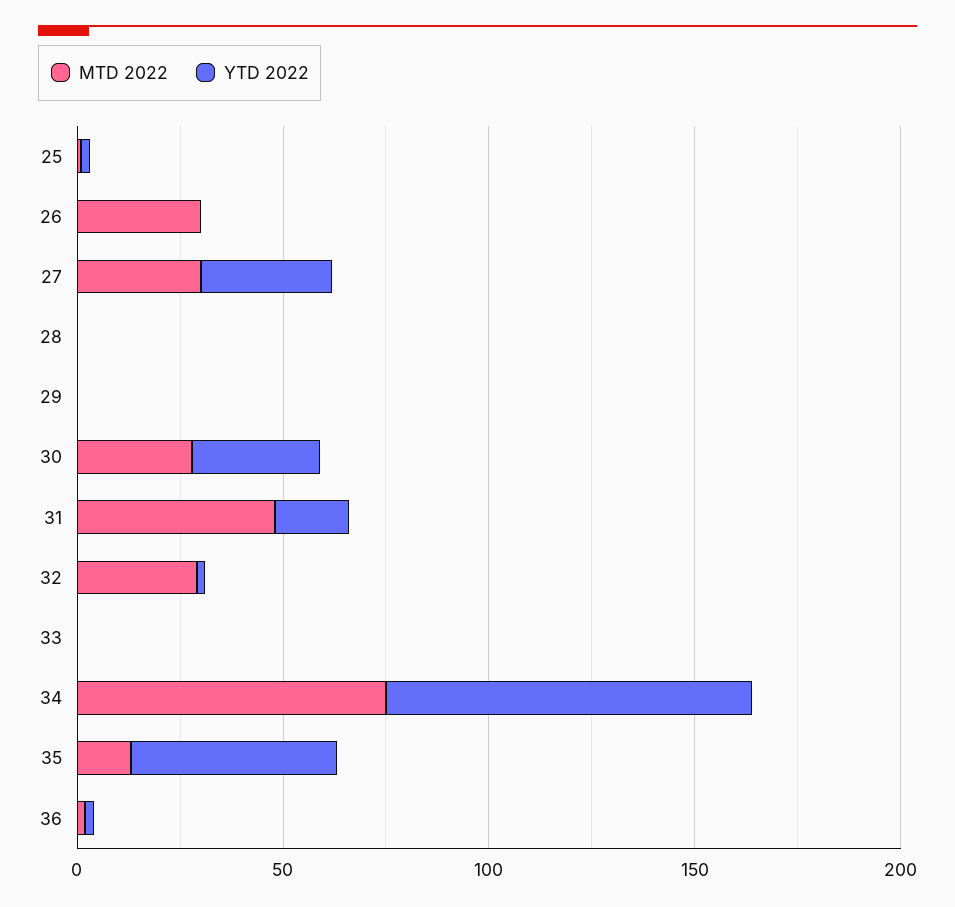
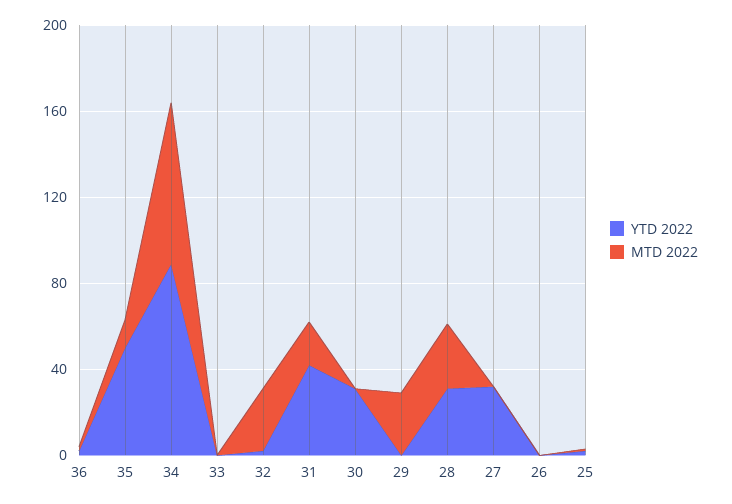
  {
    "MTD 2022": {
      "25": 0,
-     "26": 30,
+     "26": 0,
-     "27": 30,
+     "27": 0,
-     "28": 0,
+     "28": 30,
-     "29": 0,
+     "29": 30,
-     "30": 30,
+     "30": 0,
-     "31": 50,
+     "31": 20,
      "32": 30,
      "33": 0,
      "34": 80,
      "35": 10,
      "36": 0
    },
    "YTD 2022": {
      "25": 0,
      "26": 0,
      "27": 30,
-     "28": 0,
+     "28": 30,
      "29": 0,
      "30": 30,
-     "31": 20,
+     "31": 40,
      "32": 0,
      "33": 0,
      "34": 90,
      "35": 50,
      "36": 0
    }
  }

